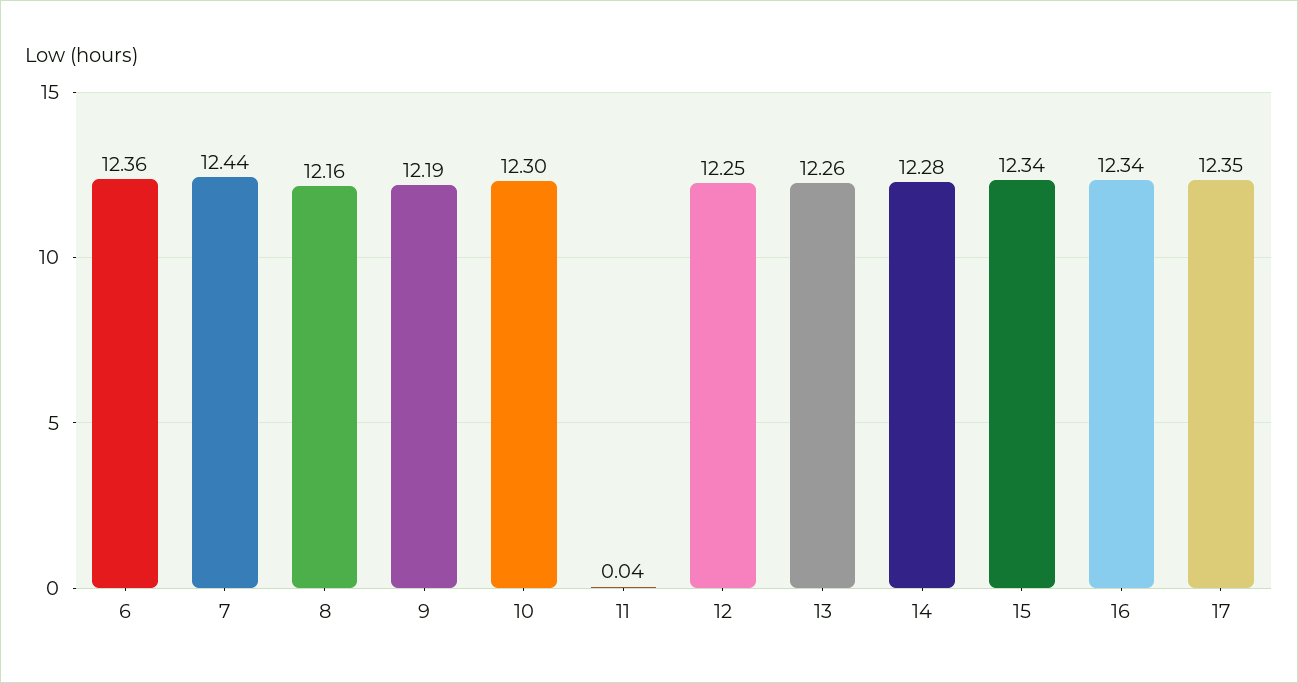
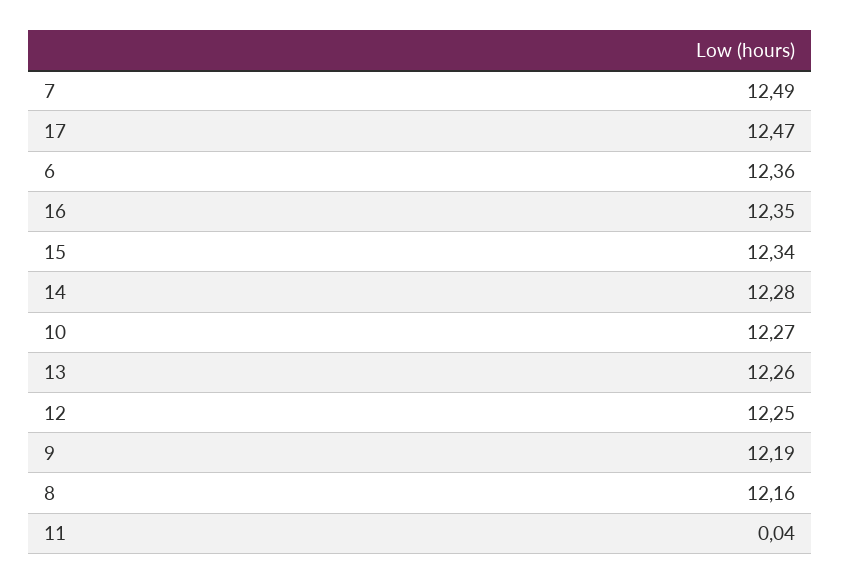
  {
    "6": 12.36,
-   "7": 12.44,
+   "7": 12.49,
    "8": 12.16,
    "9": 12.19,
-   "10": 12.3,
+   "10": 12.27,
    "11": 0.04,
    "12": 12.25,
    "13": 12.26,
    "14": 12.28,
    "15": 12.34,
-   "16": 12.34,
+   "16": 12.35,
-   "17": 12.35
+   "17": 12.47
  }

